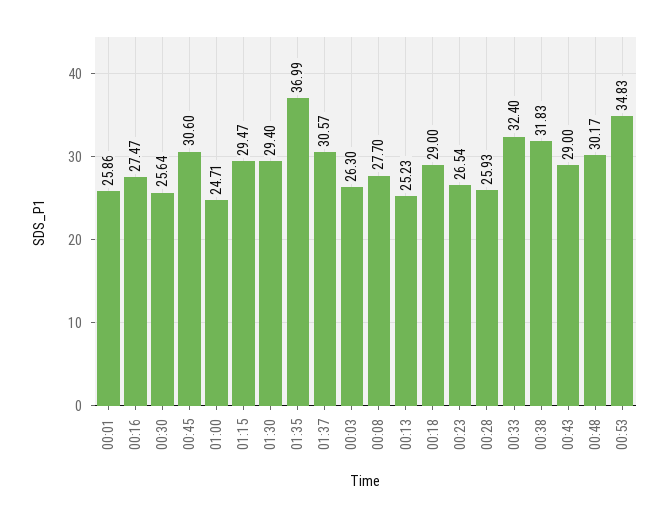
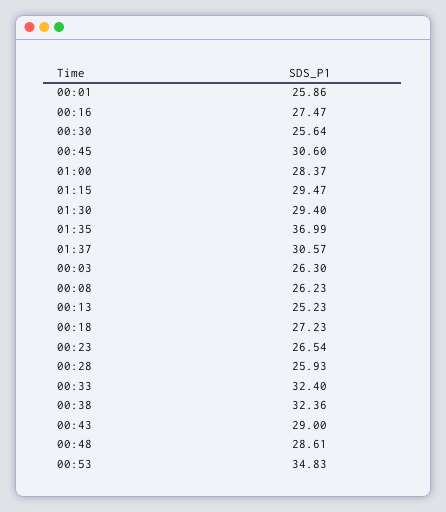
  {
    "00:01": 25.86,
    "00:16": 27.47,
    "00:30": 25.64,
    "00:45": 30.6,
-   "01:00": 24.71,
+   "01:00": 28.37,
    "01:15": 29.47,
    "01:30": 29.4,
    "01:35": 36.99,
    "01:37": 30.57,
    "00:03": 26.3,
-   "00:08": 27.7,
+   "00:08": 26.23,
    "00:13": 25.23,
-   "00:18": 29,
+   "00:18": 27.23,
    "00:23": 26.54,
    "00:28": 25.93,
    "00:33": 32.4,
-   "00:38": 31.83,
+   "00:38": 32.36,
    "00:43": 29,
-   "00:48": 30.17,
+   "00:48": 28.61,
    "00:53": 34.83
  }

